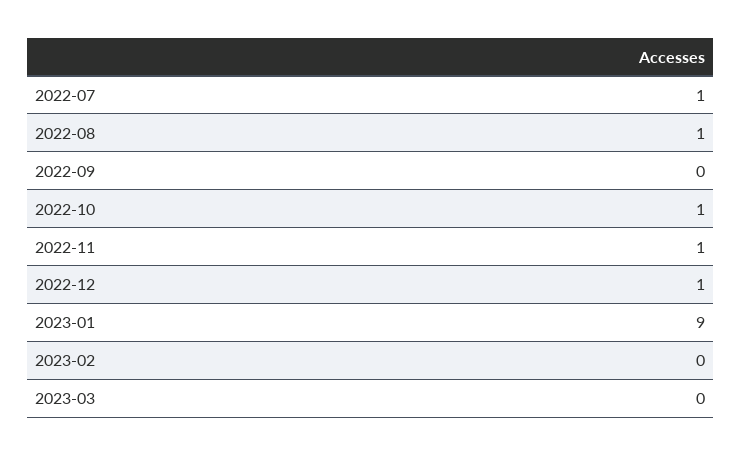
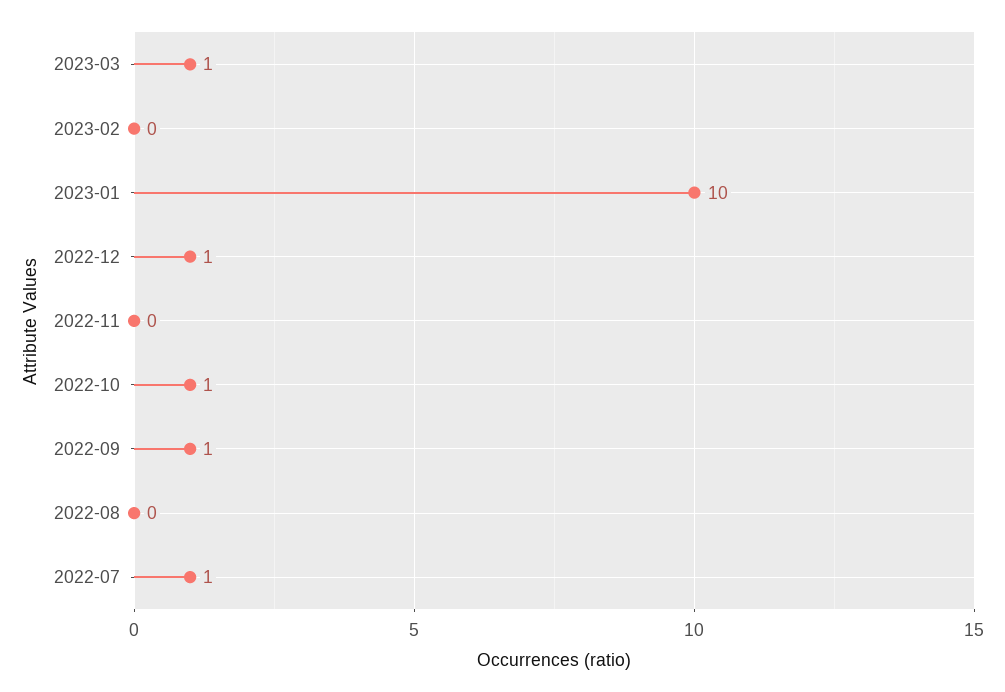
  {
    "2022-07": 1,
-   "2022-08": 1,
+   "2022-08": 0,
-   "2022-09": 0,
+   "2022-09": 1,
    "2022-10": 1,
-   "2022-11": 1,
+   "2022-11": 0,
    "2022-12": 1,
-   "2023-01": 9,
+   "2023-01": 10,
    "2023-02": 0,
-   "2023-03": 0
+   "2023-03": 1
  }

